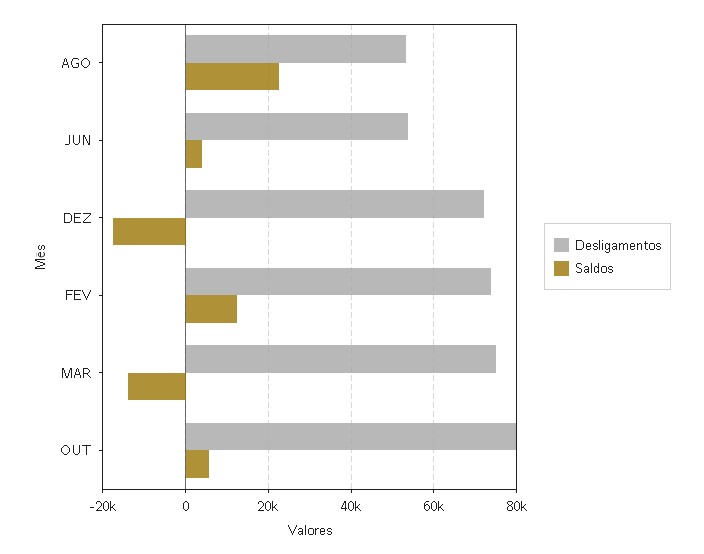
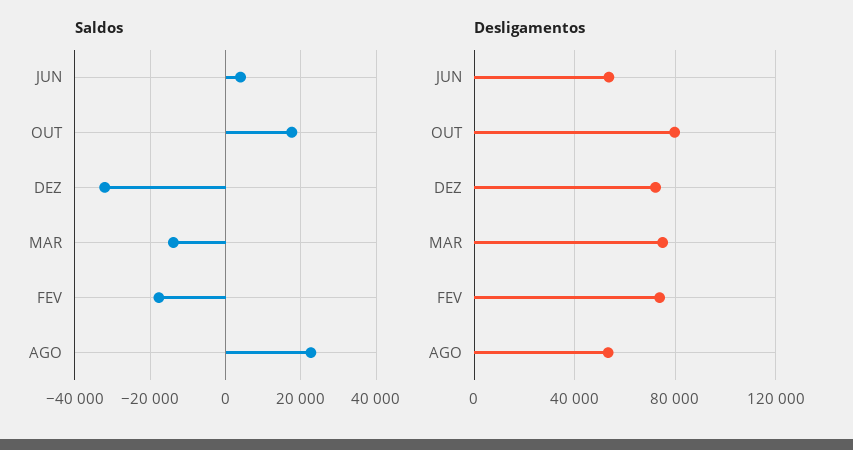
  {
    "Desligamentos": {
      "AGO": 54000,
      "JUN": 54000,
      "DEZ": 72000,
      "FEV": 74000,
      "MAR": 76000,
      "OUT": 80000
    },
    "Saldos": {
      "AGO": 22000,
      "JUN": 4000,
-     "DEZ": -18000,
+     "DEZ": -32000,
-     "FEV": 12000,
+     "FEV": -18000,
      "MAR": -14000,
-     "OUT": 6000
+     "OUT": 18000
    }
  }

